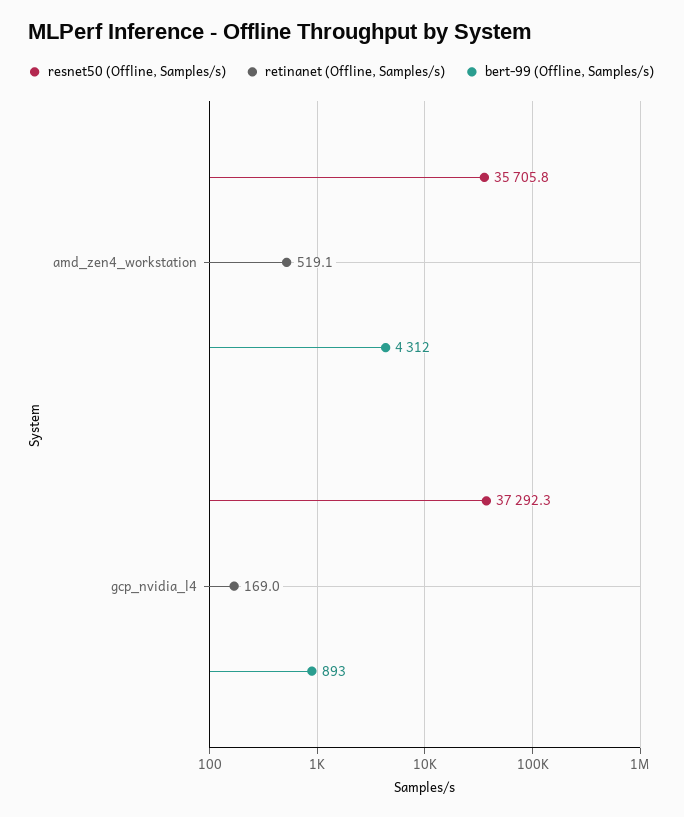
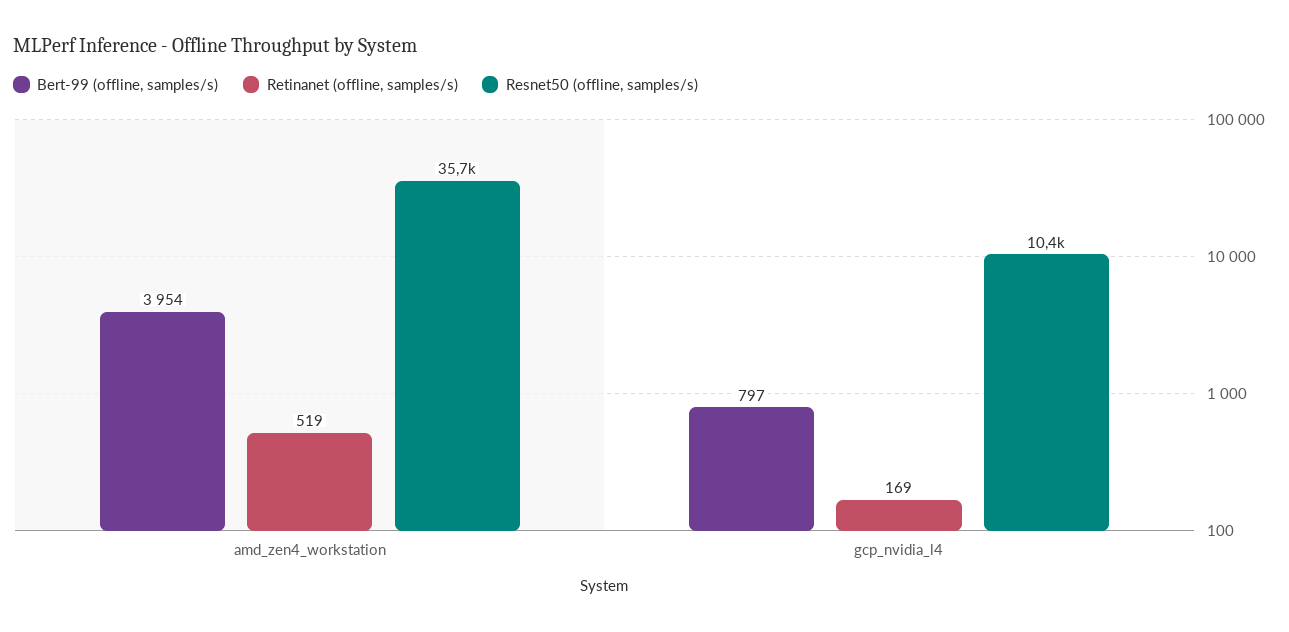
  {
    "resnet50 (Offline, Samples/s)": {
      "amd_zen4_workstation": 35705.8,
-     "gcp_nvidia_l4": 37292.3
+     "gcp_nvidia_l4": 10400
    },
    "retinanet (Offline, Samples/s)": {
      "amd_zen4_workstation": 519.1,
      "gcp_nvidia_l4": 169
    },
    "bert-99 (Offline, Samples/s)": {
-     "amd_zen4_workstation": 4312,
+     "amd_zen4_workstation": 3954,
-     "gcp_nvidia_l4": 893
+     "gcp_nvidia_l4": 797
    }
  }

